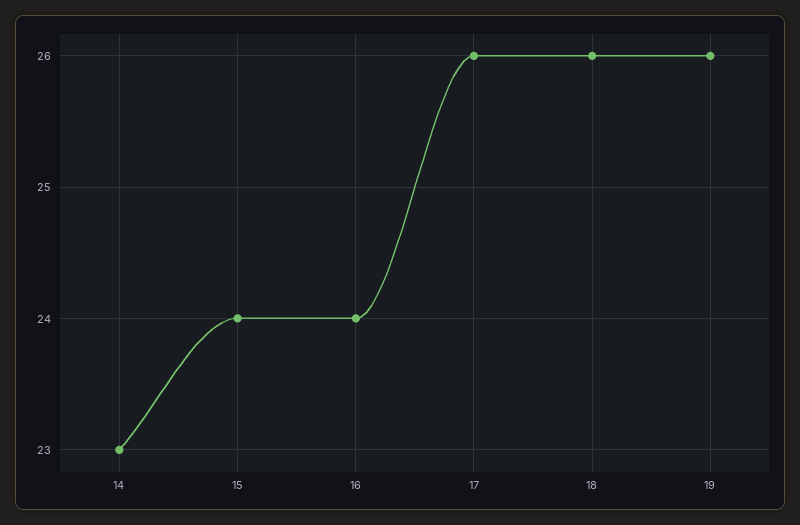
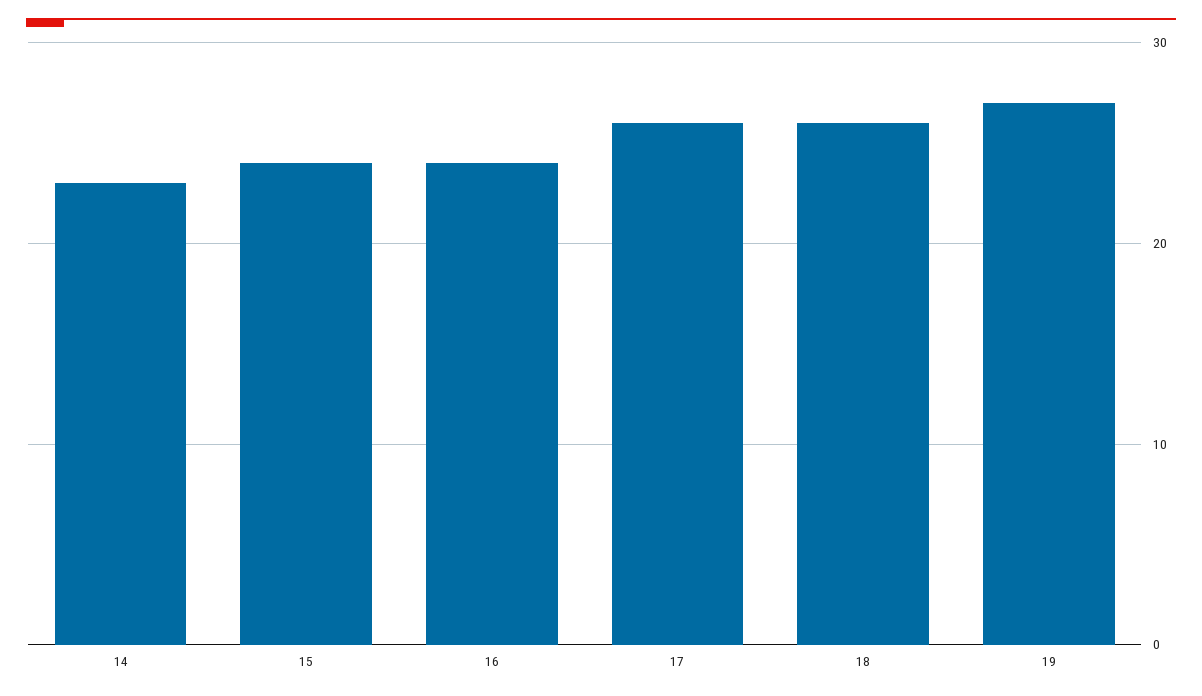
  {
    "14": 23,
    "15": 24,
    "16": 24,
    "17": 26,
    "18": 26,
-   "19": 26
+   "19": 27
  }

